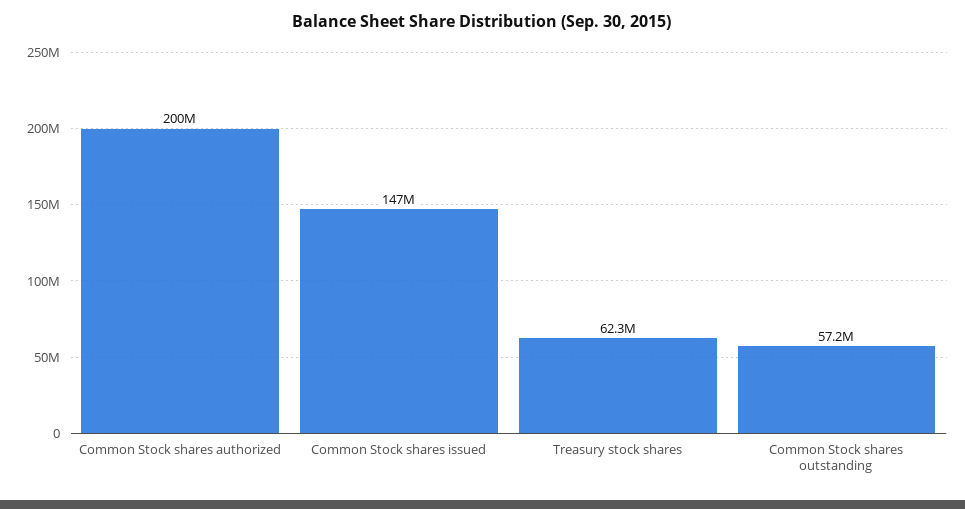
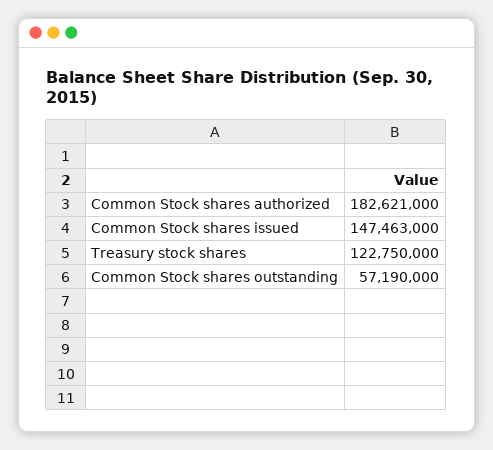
  {
-   "Common Stock shares authorized": 200000000,
+   "Common Stock shares authorized": 182621000,
    "Common Stock shares issued": 147463000,
-   "Treasury stock shares": 62300000,
+   "Treasury stock shares": 122750000,
    "Common Stock shares outstanding": 57190000
  }

